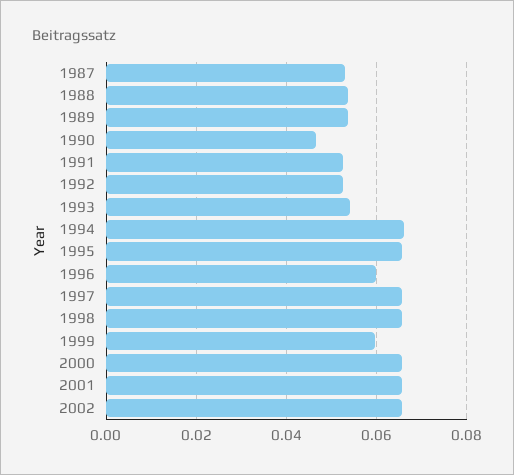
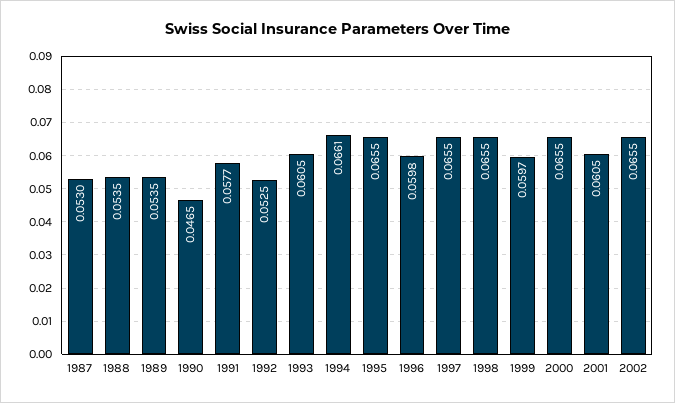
  {
    "1987": 0.053,
    "1988": 0.0535,
    "1989": 0.0535,
    "1990": 0.0465,
-   "1991": 0.052,
+   "1991": 0.0577,
    "1992": 0.0525,
-   "1993": 0.054,
+   "1993": 0.0605,
    "1994": 0.0661,
    "1995": 0.0655,
    "1996": 0.0598,
    "1997": 0.0655,
    "1998": 0.0655,
    "1999": 0.0597,
    "2000": 0.0655,
-   "2001": 0.066,
+   "2001": 0.0605,
    "2002": 0.0655
  }

